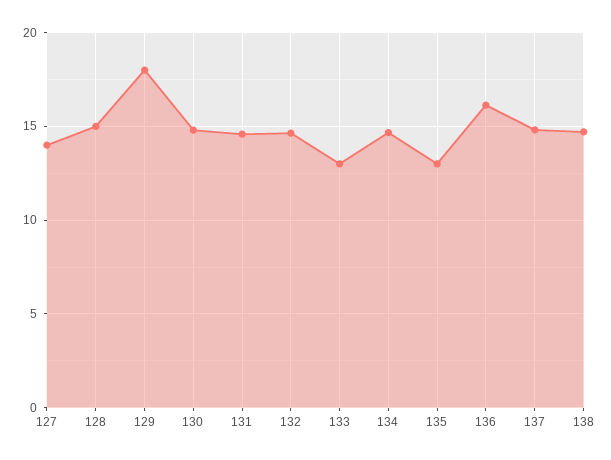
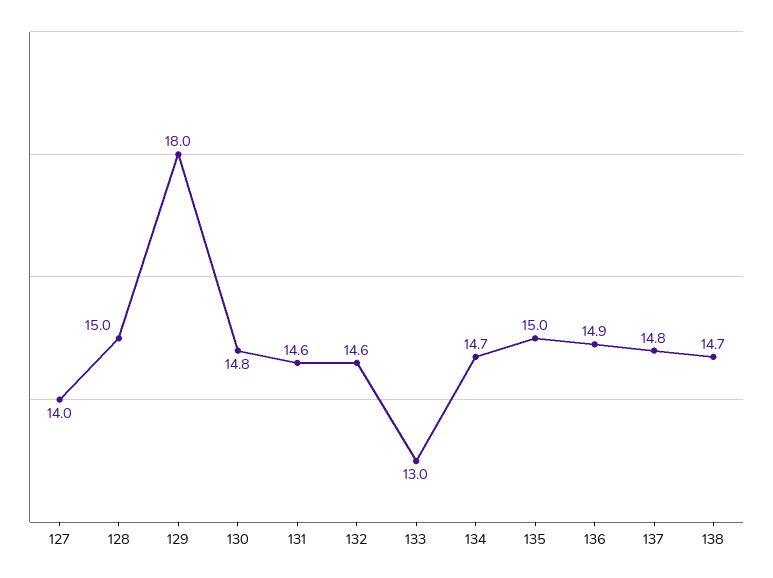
  {
    "127": 14,
    "128": 15,
    "129": 18,
    "130": 14.8,
    "131": 14.6,
    "132": 14.6,
    "133": 13,
    "134": 14.7,
-   "135": 13,
+   "135": 15,
-   "136": 16,
+   "136": 14.9,
    "137": 14.8,
    "138": 14.7
  }

